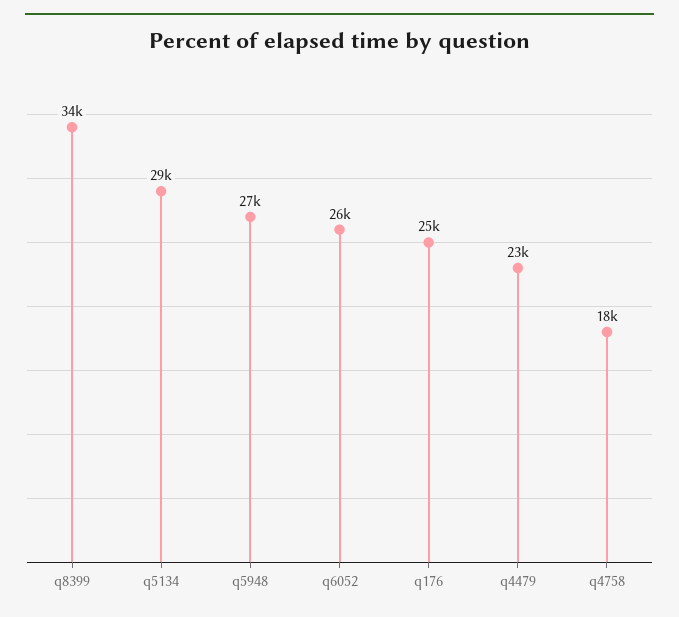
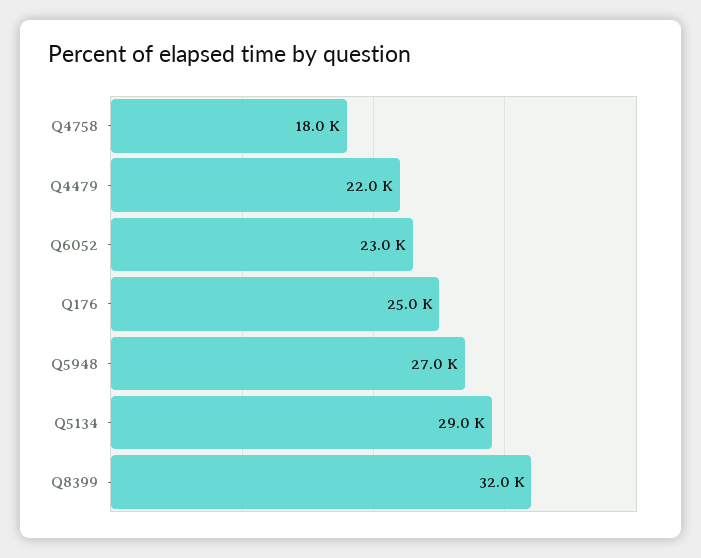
  {
-   "q8399": 34000,
+   "q8399": 32000,
    "q5134": 29000,
    "q5948": 27000,
-   "q6052": 26000,
+   "q6052": 23000,
    "q176": 25000,
-   "q4479": 23000,
+   "q4479": 22000,
    "q4758": 18000
  }

